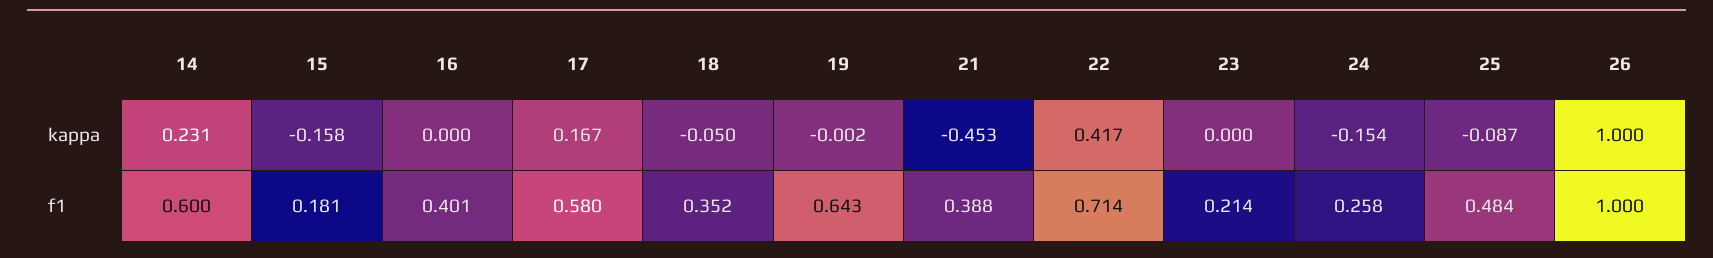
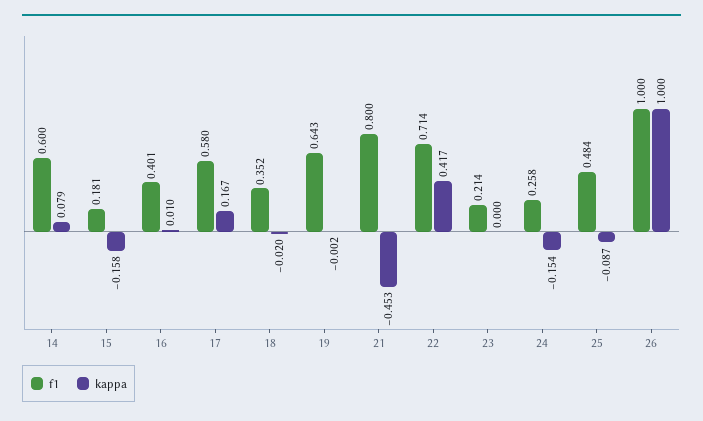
  {
    "kappa": {
-     "14": 0.231,
+     "14": 0.079,
      "15": -0.158,
-     "16": 0,
+     "16": 0.01,
      "17": 0.167,
-     "18": -0.05,
+     "18": -0.02,
      "19": -0.002,
      "21": -0.453,
      "22": 0.417,
      "23": 0,
      "24": -0.154,
      "25": -0.087,
      "26": 1
    },
    "f1": {
      "14": 0.6,
      "15": 0.181,
      "16": 0.401,
      "17": 0.58,
      "18": 0.352,
      "19": 0.643,
-     "21": 0.388,
+     "21": 0.8,
      "22": 0.714,
      "23": 0.214,
      "24": 0.258,
      "25": 0.484,
      "26": 1
    }
  }

